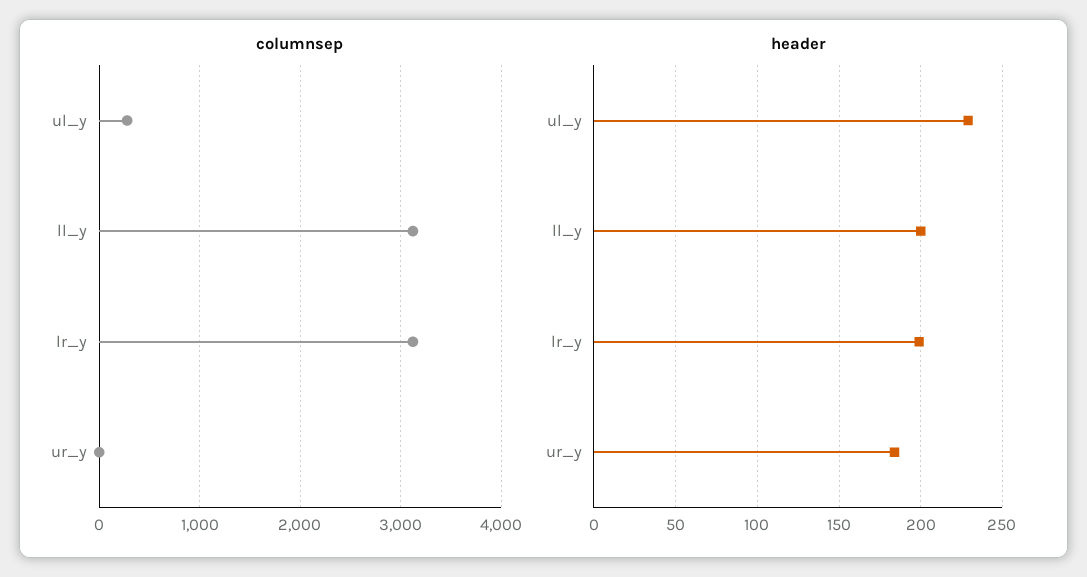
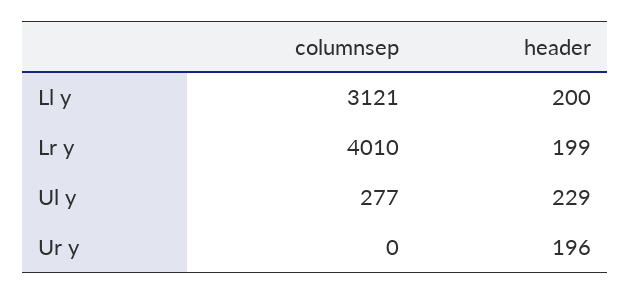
  {
    "columnsep": {
      "ul_y": 277,
      "ll_y": 3121,
-     "lr_y": 3100,
+     "lr_y": 4010,
      "ur_y": 0
    },
    "header": {
      "ul_y": 229,
      "ll_y": 200,
      "lr_y": 199,
-     "ur_y": 185
+     "ur_y": 196
    }
  }

